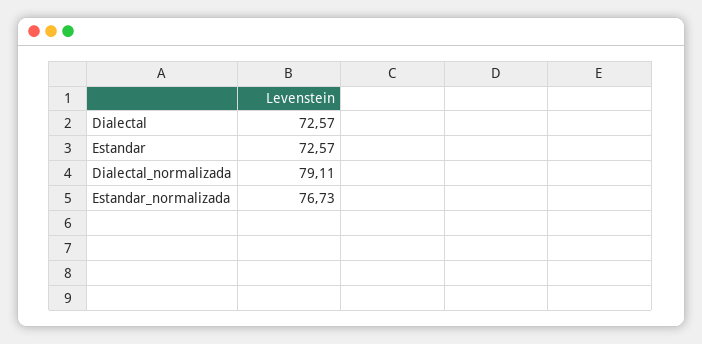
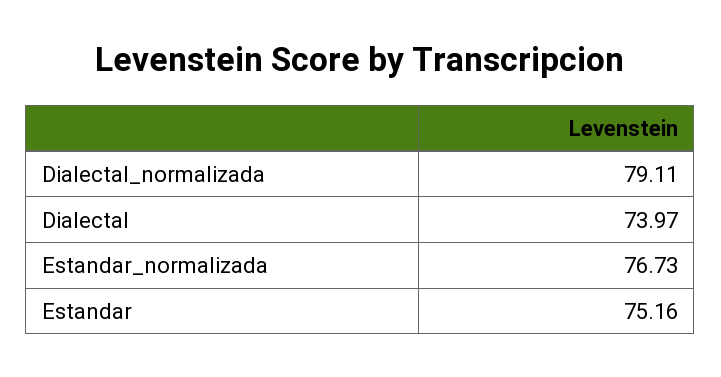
  {
-   "Dialectal": 72.57,
+   "Dialectal": 73.97,
-   "Estandar": 72.57,
+   "Estandar": 75.16,
    "Dialectal_normalizada": 79.11,
    "Estandar_normalizada": 76.73
  }

